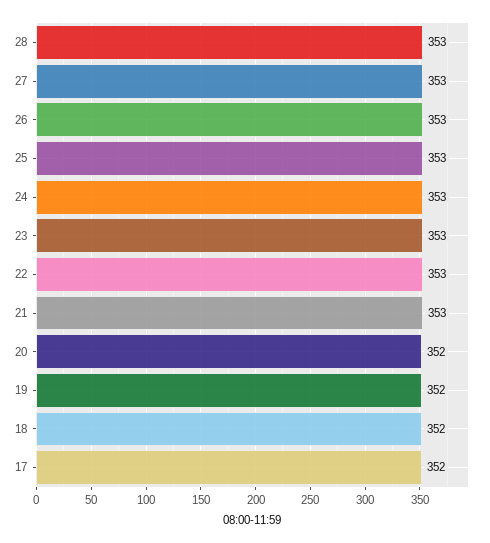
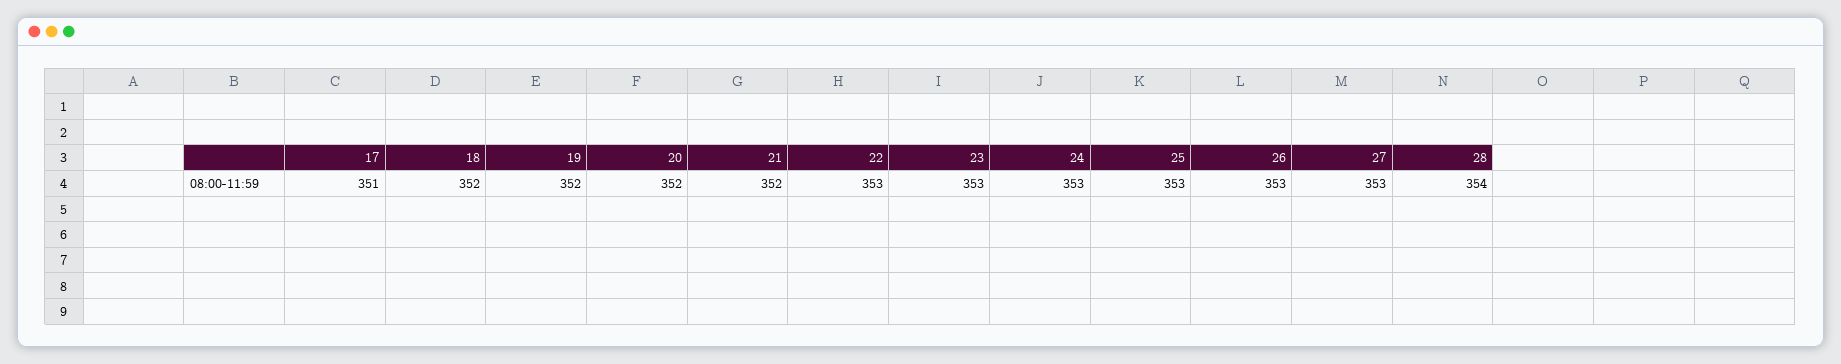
  {
-   "28": 353,
+   "28": 354,
    "27": 353,
    "26": 353,
    "25": 353,
    "24": 353,
    "23": 353,
    "22": 353,
-   "21": 353,
+   "21": 352,
    "20": 352,
    "19": 352,
    "18": 352,
-   "17": 352
+   "17": 351
  }

